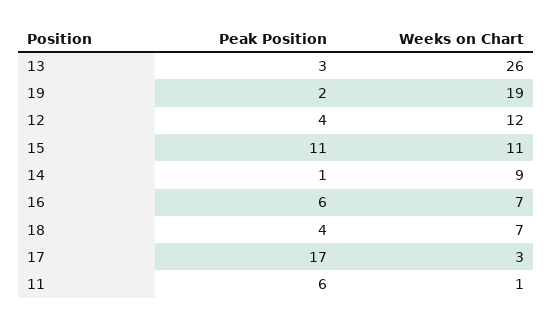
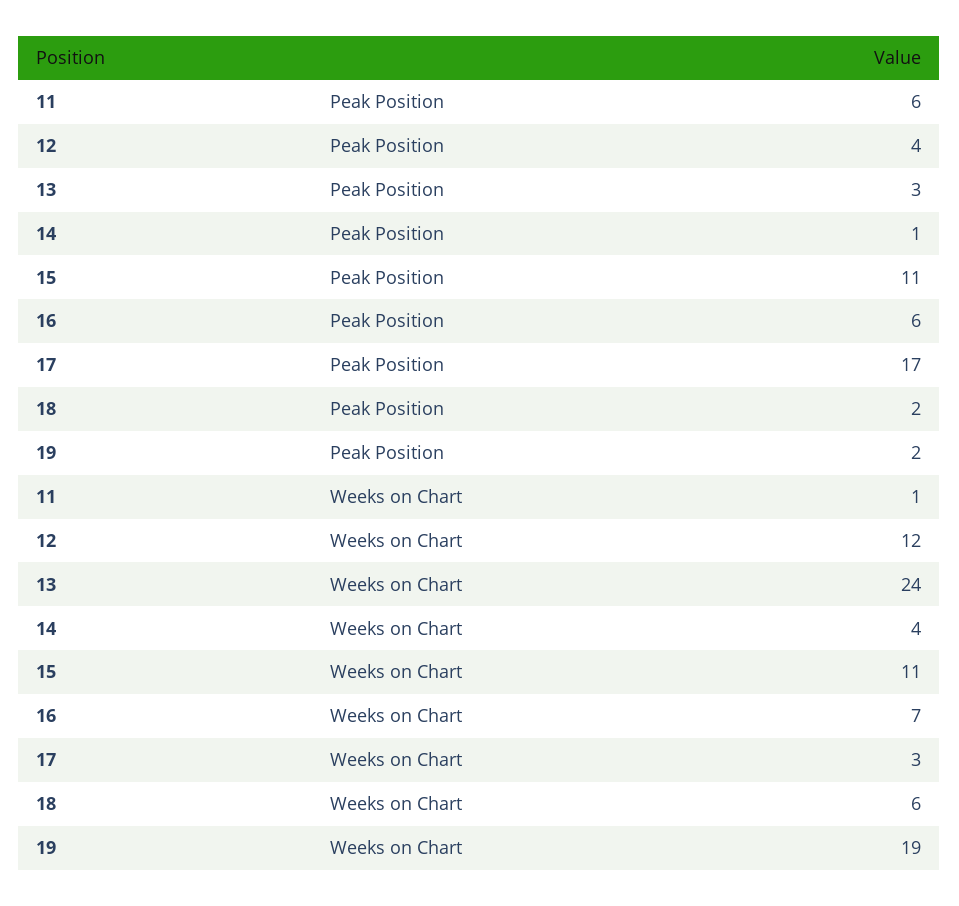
  {
    "Peak Position": {
      "13": 3,
      "19": 2,
      "12": 4,
      "15": 11,
      "14": 1,
      "16": 6,
-     "18": 4,
+     "18": 2,
      "17": 17,
      "11": 6
    },
    "Weeks on Chart": {
-     "13": 26,
+     "13": 24,
      "19": 19,
      "12": 12,
      "15": 11,
-     "14": 9,
+     "14": 4,
      "16": 7,
-     "18": 7,
+     "18": 6,
      "17": 3,
      "11": 1
    }
  }

